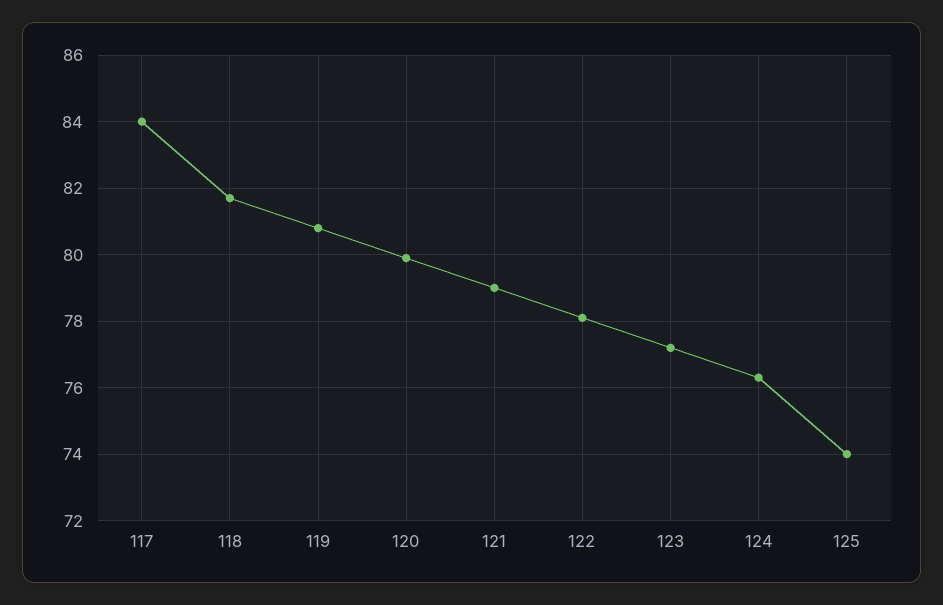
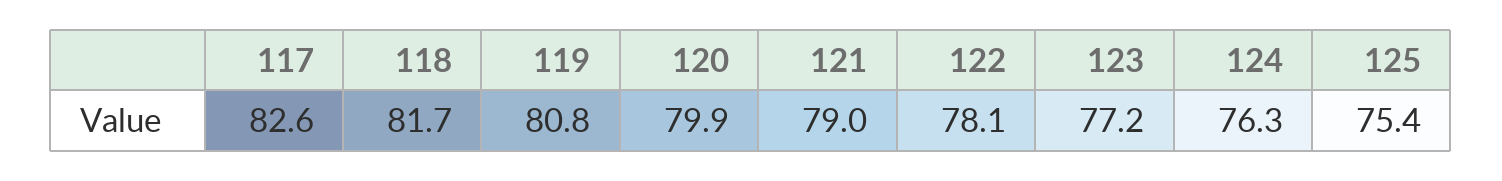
  {
-   "117": 84,
+   "117": 82.6,
    "118": 81.7,
    "119": 80.8,
    "120": 79.9,
    "121": 79,
    "122": 78.1,
    "123": 77.2,
    "124": 76.3,
-   "125": 74
+   "125": 75.4
  }

